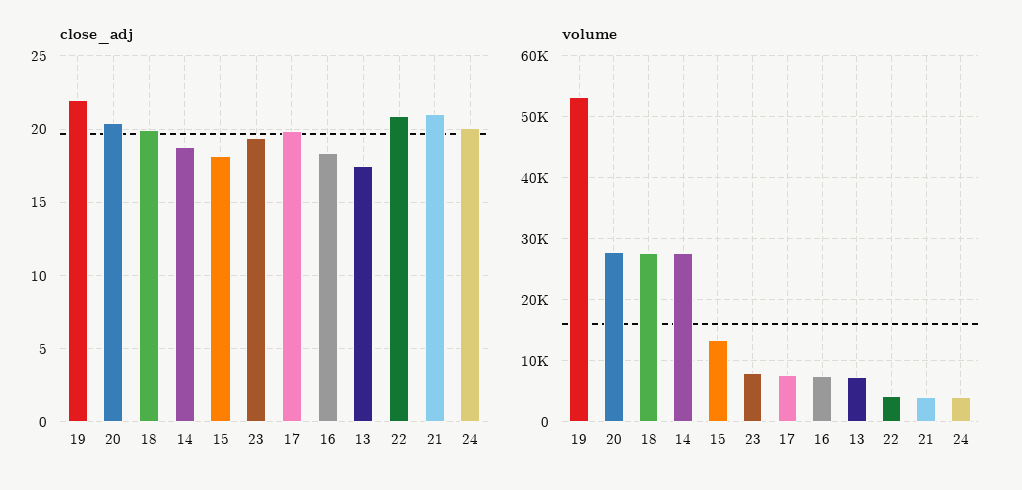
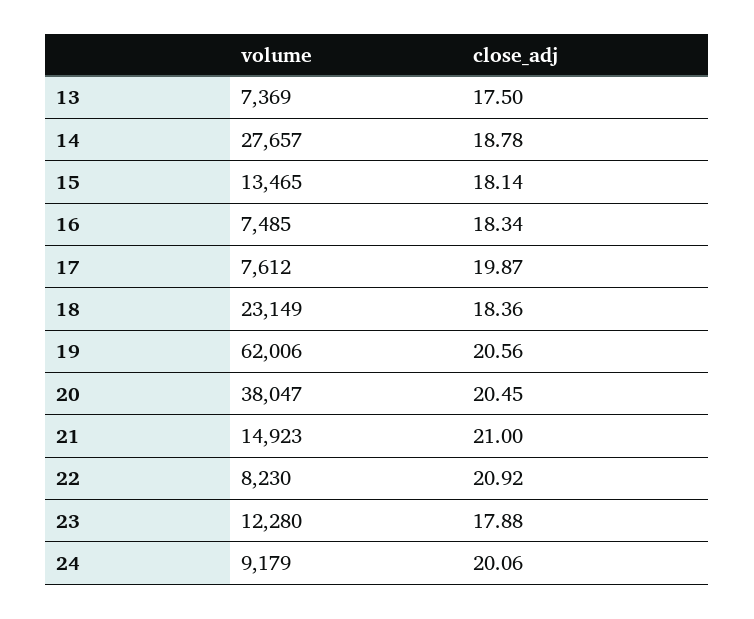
  {
    "close_adj": {
-     "19": 22,
+     "19": 20.56,
      "20": 20.45,
-     "18": 20,
+     "18": 18.36,
      "14": 18.78,
      "15": 18.14,
-     "23": 19.5,
+     "23": 17.88,
      "17": 19.87,
      "16": 18.34,
      "13": 17.5,
      "22": 20.92,
      "21": 21,
      "24": 20.06
    },
    "volume": {
-     "19": 53000,
+     "19": 62006,
-     "20": 28000,
+     "20": 38047,
-     "18": 28000,
+     "18": 23149,
      "14": 27657,
      "15": 13465,
-     "23": 8000,
+     "23": 12280,
      "17": 7612,
      "16": 7485,
      "13": 7369,
-     "22": 4000,
+     "22": 8230,
-     "21": 4000,
+     "21": 14923,
-     "24": 4000
+     "24": 9179
    }
  }

